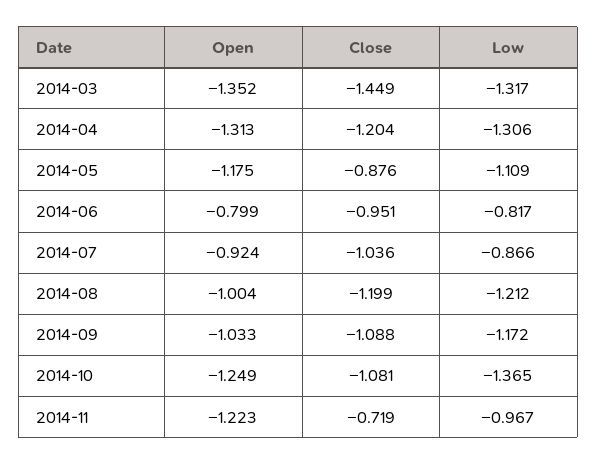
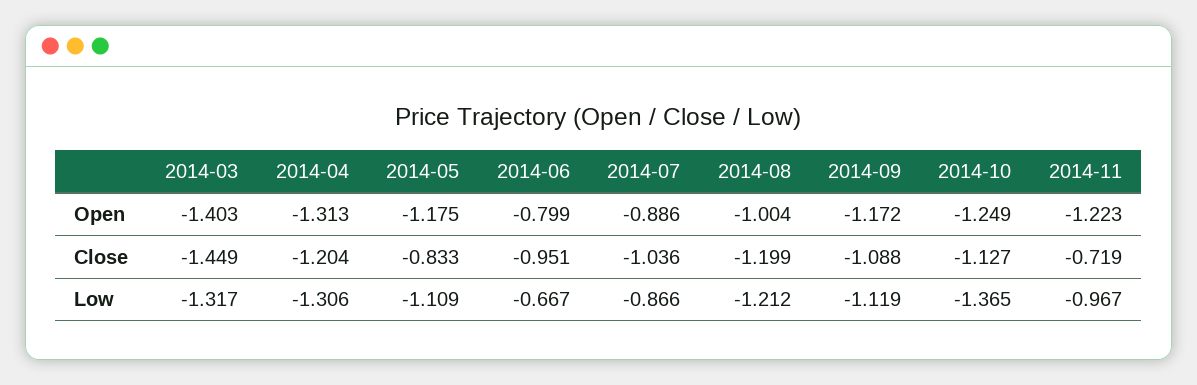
  {
    "Open": {
-     "2014-03": -1.352,
+     "2014-03": -1.403,
      "2014-04": -1.313,
      "2014-05": -1.175,
      "2014-06": -0.799,
-     "2014-07": -0.924,
+     "2014-07": -0.886,
      "2014-08": -1.004,
-     "2014-09": -1.033,
+     "2014-09": -1.172,
      "2014-10": -1.249,
      "2014-11": -1.223
    },
    "Close": {
      "2014-03": -1.449,
      "2014-04": -1.204,
-     "2014-05": -0.876,
+     "2014-05": -0.833,
      "2014-06": -0.951,
      "2014-07": -1.036,
      "2014-08": -1.199,
      "2014-09": -1.088,
-     "2014-10": -1.081,
+     "2014-10": -1.127,
      "2014-11": -0.719
    },
    "Low": {
      "2014-03": -1.317,
      "2014-04": -1.306,
      "2014-05": -1.109,
-     "2014-06": -0.817,
+     "2014-06": -0.667,
      "2014-07": -0.866,
      "2014-08": -1.212,
-     "2014-09": -1.172,
+     "2014-09": -1.119,
      "2014-10": -1.365,
      "2014-11": -0.967
    }
  }

